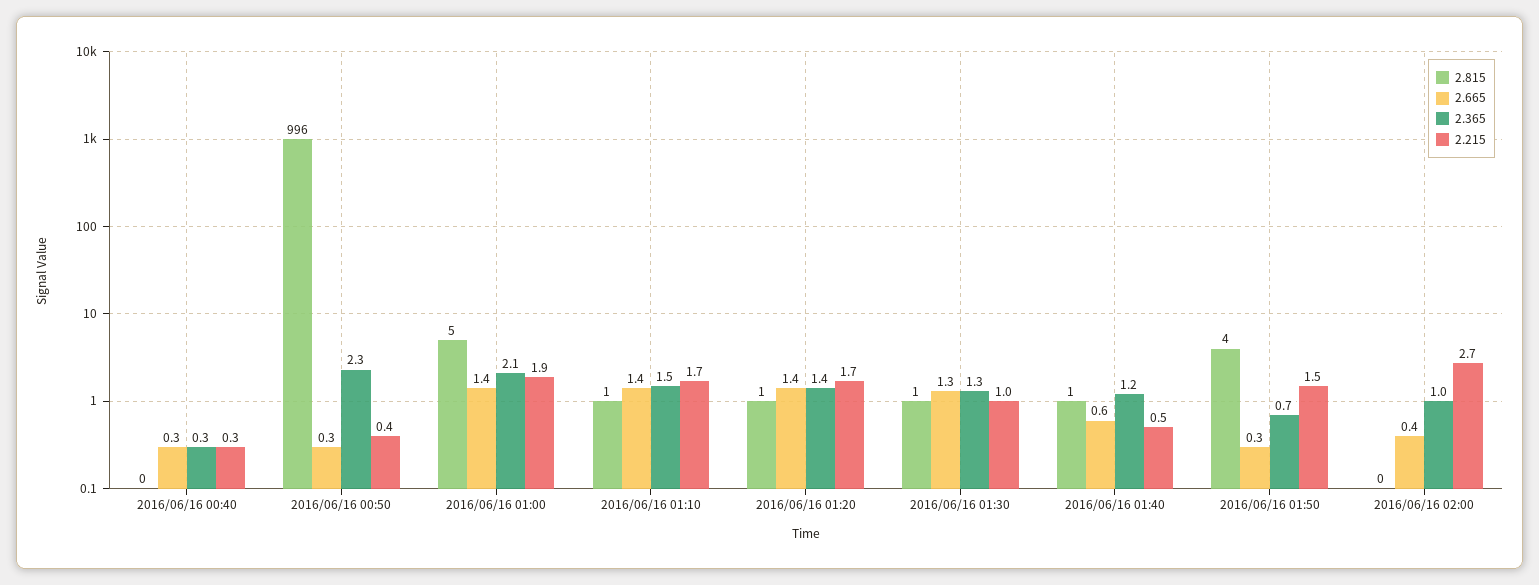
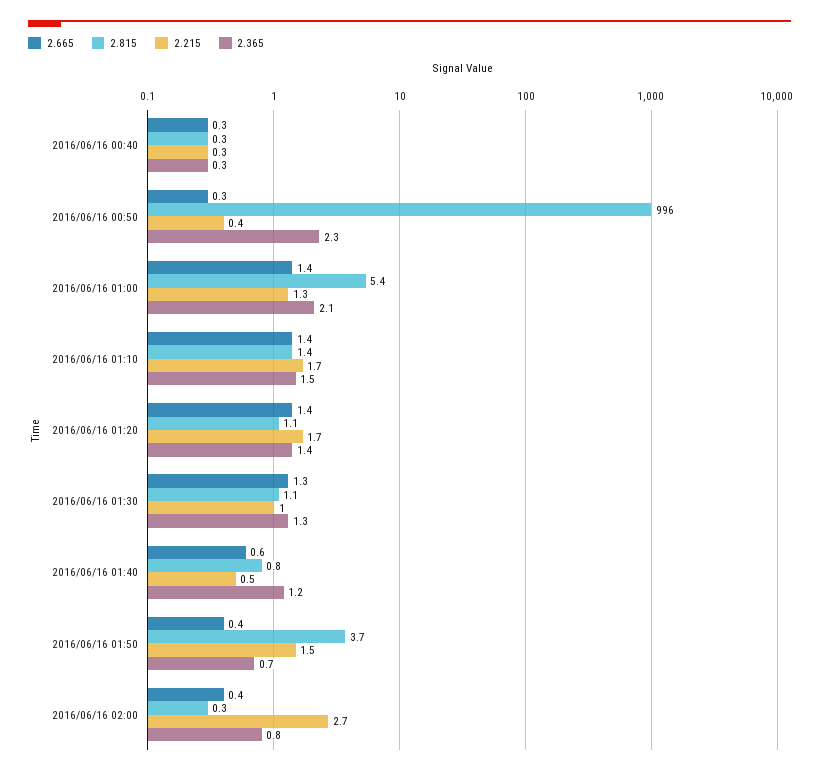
  {
    "2.815": {
      "2016/06/16 00:40": 0.3,
      "2016/06/16 00:50": 996,
      "2016/06/16 01:00": 5.4,
      "2016/06/16 01:10": 1.4,
      "2016/06/16 01:20": 1.1,
      "2016/06/16 01:30": 1.1,
      "2016/06/16 01:40": 0.8,
      "2016/06/16 01:50": 3.7,
      "2016/06/16 02:00": 0.3
    },
    "2.665": {
      "2016/06/16 00:40": 0.3,
      "2016/06/16 00:50": 0.3,
      "2016/06/16 01:00": 1.4,
      "2016/06/16 01:10": 1.4,
      "2016/06/16 01:20": 1.4,
      "2016/06/16 01:30": 1.3,
      "2016/06/16 01:40": 0.6,
-     "2016/06/16 01:50": 0.3,
+     "2016/06/16 01:50": 0.4,
      "2016/06/16 02:00": 0.4
    },
    "2.365": {
      "2016/06/16 00:40": 0.3,
      "2016/06/16 00:50": 2.3,
      "2016/06/16 01:00": 2.1,
      "2016/06/16 01:10": 1.5,
      "2016/06/16 01:20": 1.4,
      "2016/06/16 01:30": 1.3,
      "2016/06/16 01:40": 1.2,
      "2016/06/16 01:50": 0.7,
-     "2016/06/16 02:00": 1
+     "2016/06/16 02:00": 0.8
    },
    "2.215": {
      "2016/06/16 00:40": 0.3,
      "2016/06/16 00:50": 0.4,
-     "2016/06/16 01:00": 1.9,
+     "2016/06/16 01:00": 1.3,
      "2016/06/16 01:10": 1.7,
      "2016/06/16 01:20": 1.7,
      "2016/06/16 01:30": 1,
      "2016/06/16 01:40": 0.5,
      "2016/06/16 01:50": 1.5,
      "2016/06/16 02:00": 2.7
    }
  }

